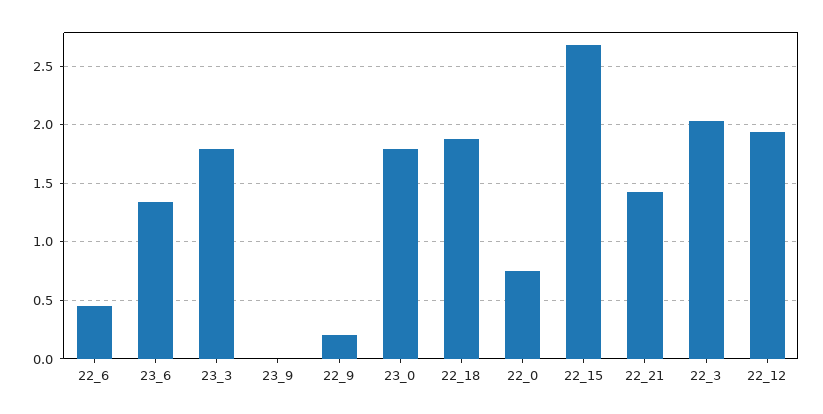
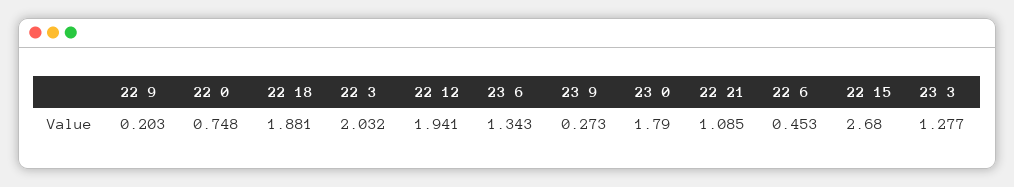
  {
    "22_6": 0.453,
    "23_6": 1.343,
-   "23_3": 1.8,
+   "23_3": 1.277,
-   "23_9": 0,
+   "23_9": 0.273,
    "22_9": 0.203,
    "23_0": 1.79,
    "22_18": 1.881,
    "22_0": 0.748,
    "22_15": 2.68,
-   "22_21": 1.4,
+   "22_21": 1.085,
    "22_3": 2.032,
    "22_12": 1.941
  }

